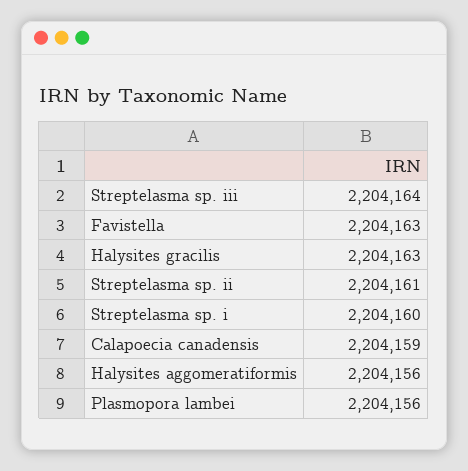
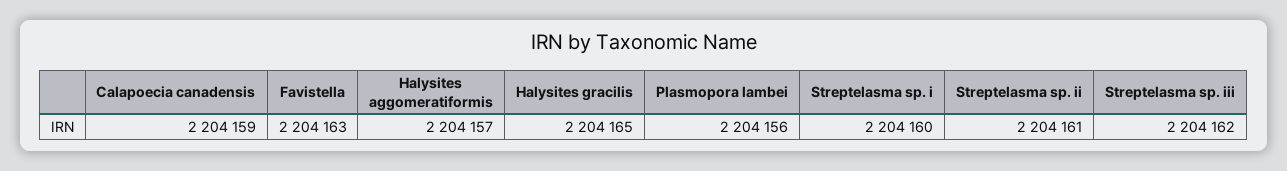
  {
-   "Streptelasma sp. iii": 2204164,
+   "Streptelasma sp. iii": 2204162,
    "Favistella": 2204163,
-   "Halysites gracilis": 2204163,
+   "Halysites gracilis": 2204165,
    "Streptelasma sp. ii": 2204161,
    "Streptelasma sp. i": 2204160,
    "Calapoecia canadensis": 2204159,
-   "Halysites aggomeratiformis": 2204156,
+   "Halysites aggomeratiformis": 2204157,
    "Plasmopora lambei": 2204156
  }

